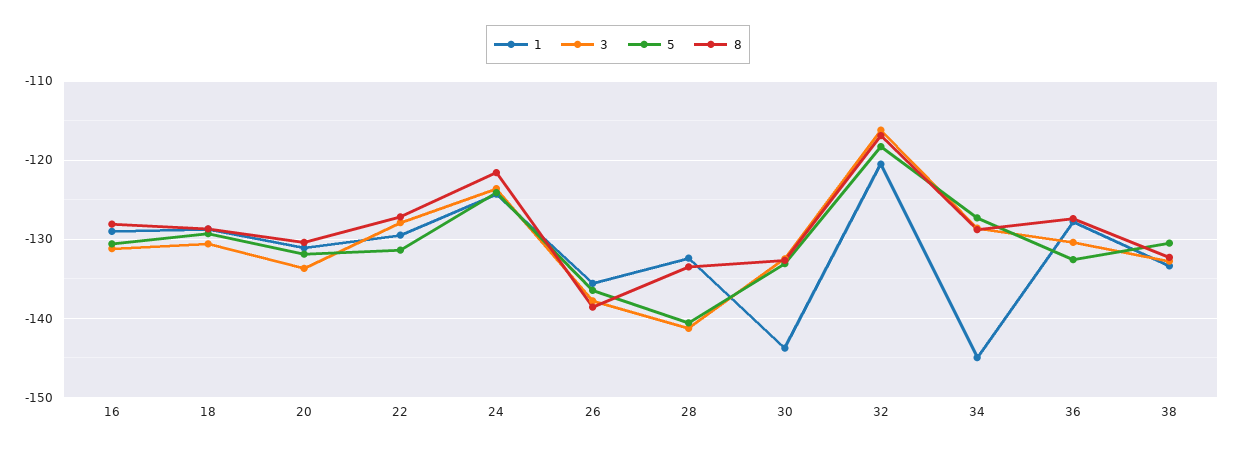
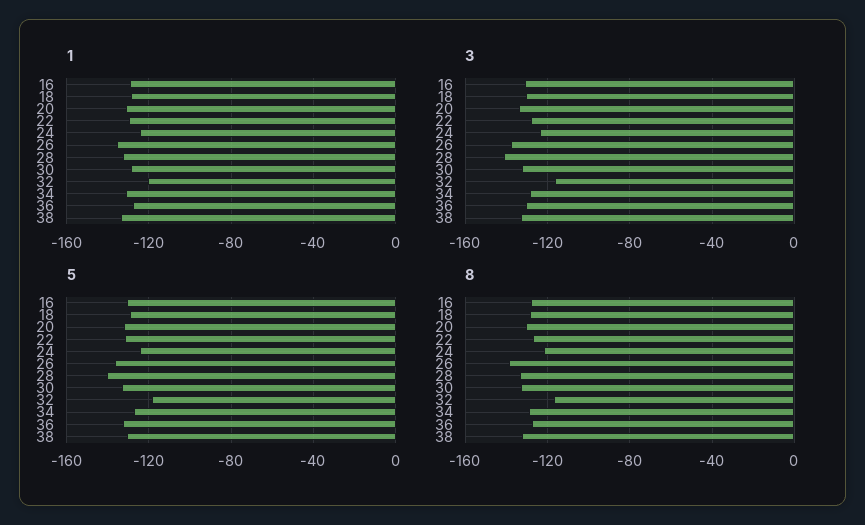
  {
    "1": {
      "16": -129,
      "18": -129,
      "20": -131,
      "22": -130,
      "24": -124,
      "26": -136,
      "28": -132,
-     "30": -144,
+     "30": -130,
      "32": -121,
-     "34": -145,
+     "34": -130,
      "36": -128,
      "38": -133
    },
    "3": {
      "16": -131,
      "18": -131,
      "20": -134,
      "22": -128,
      "24": -124,
      "26": -138,
      "28": -141,
      "30": -133,
      "32": -116,
      "34": -129,
      "36": -130,
      "38": -133
    },
    "5": {
      "16": -131,
      "18": -129,
      "20": -132,
      "22": -131,
      "24": -124,
      "26": -137,
      "28": -141,
      "30": -133,
      "32": -118,
      "34": -127,
      "36": -133,
      "38": -131
    },
    "8": {
      "16": -128,
      "18": -129,
      "20": -130,
      "22": -127,
      "24": -122,
      "26": -139,
      "28": -134,
      "30": -133,
      "32": -117,
      "34": -129,
      "36": -127,
      "38": -132
    }
  }

